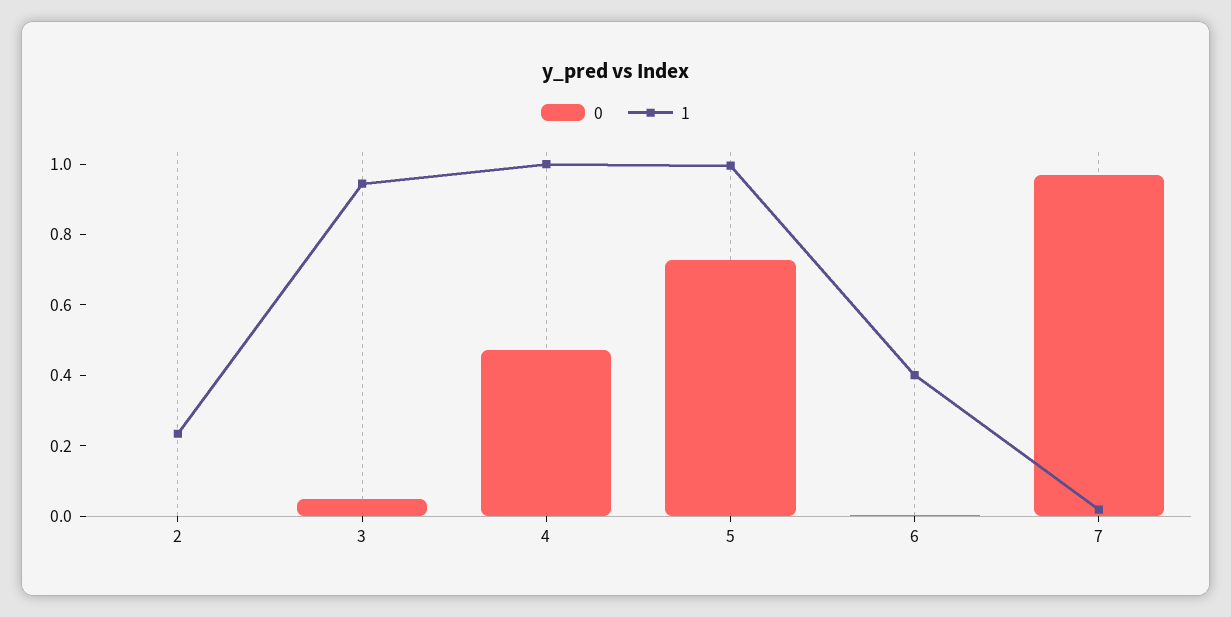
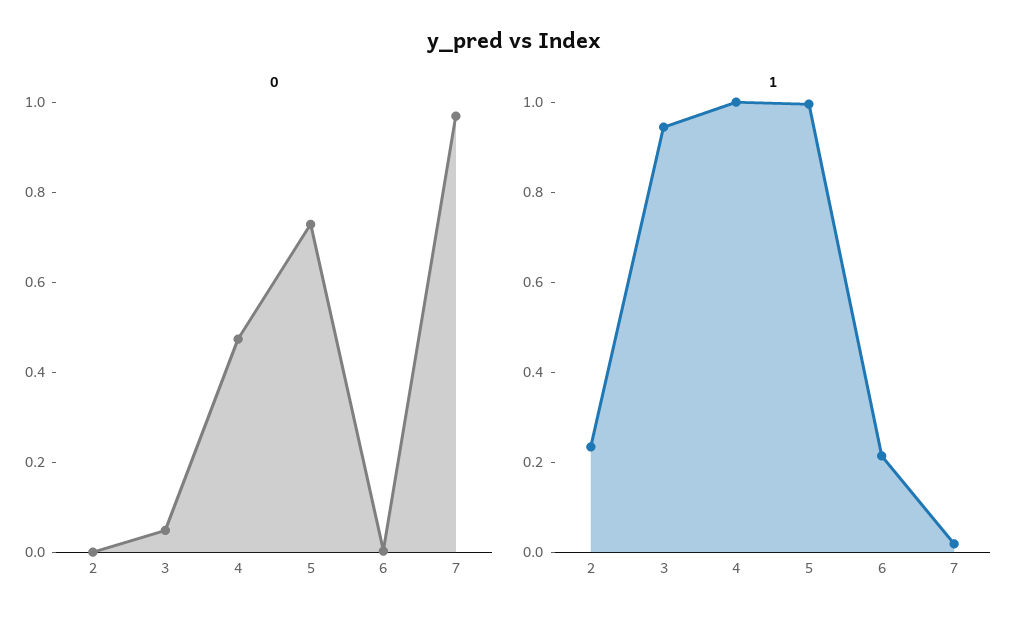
  {
    "0": {
      "2": 0,
      "3": 0.05,
      "4": 0.45,
      "5": 0.75,
      "6": 0,
      "7": 0.95
    },
    "1": {
      "2": 0.25,
      "3": 0.95,
      "4": 1,
      "5": 1,
-     "6": 0.4,
+     "6": 0.2,
      "7": 0
    }
  }

